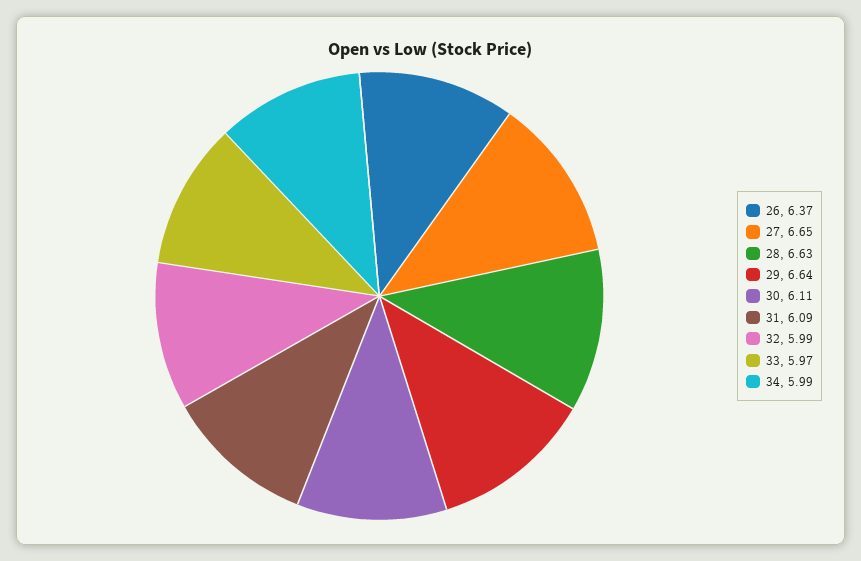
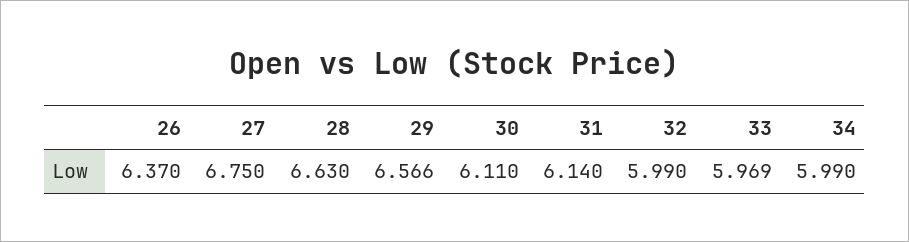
  {
    "26": 6.37,
-   "27": 6.65,
+   "27": 6.75,
    "28": 6.63,
-   "29": 6.64,
+   "29": 6.566,
    "30": 6.11,
-   "31": 6.09,
+   "31": 6.14,
    "32": 5.99,
    "33": 5.969,
    "34": 5.99
  }

